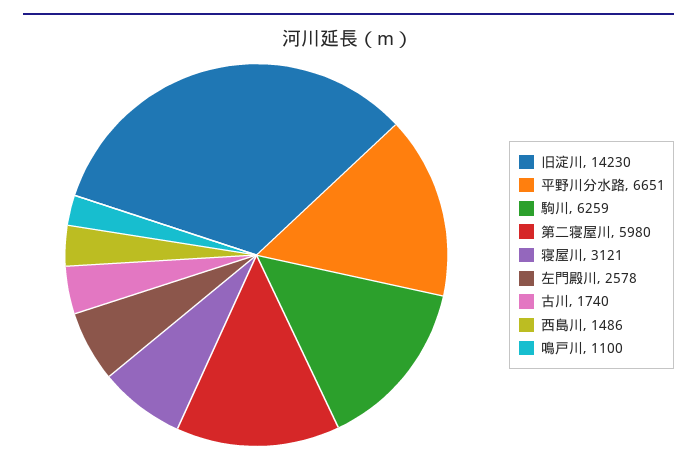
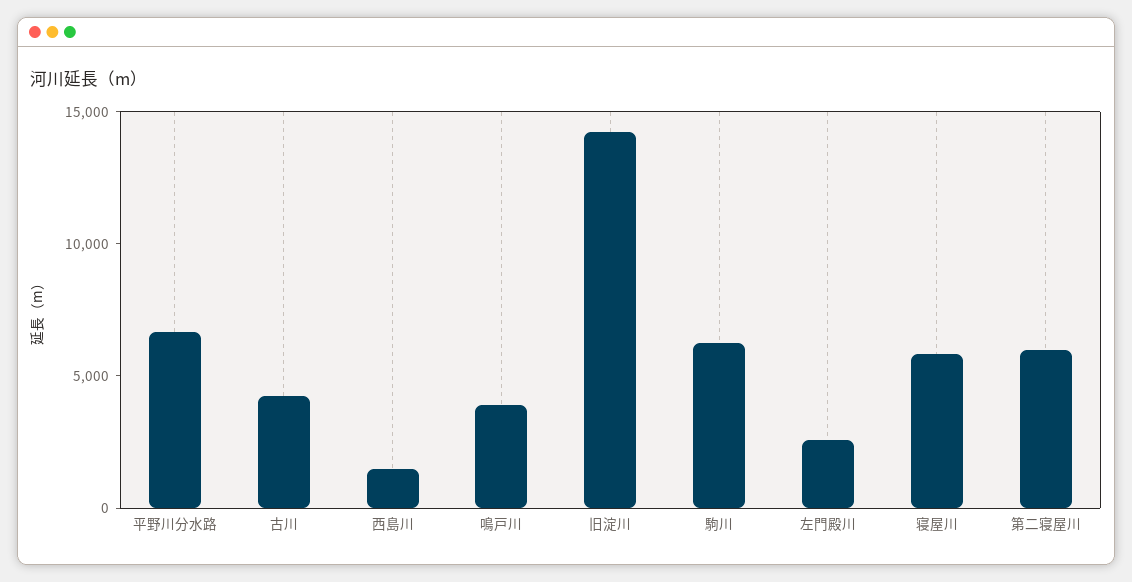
  {
    "旧淀川": 14230,
    "平野川分水路": 6651,
    "駒川": 6259,
    "第二寝屋川": 5980,
-   "寝屋川": 3121,
+   "寝屋川": 6000,
    "左門殿川": 2578,
-   "古川": 1740,
+   "古川": 4000,
    "西島川": 1486,
-   "鳴戸川": 1100
+   "鳴戸川": 4000
  }

